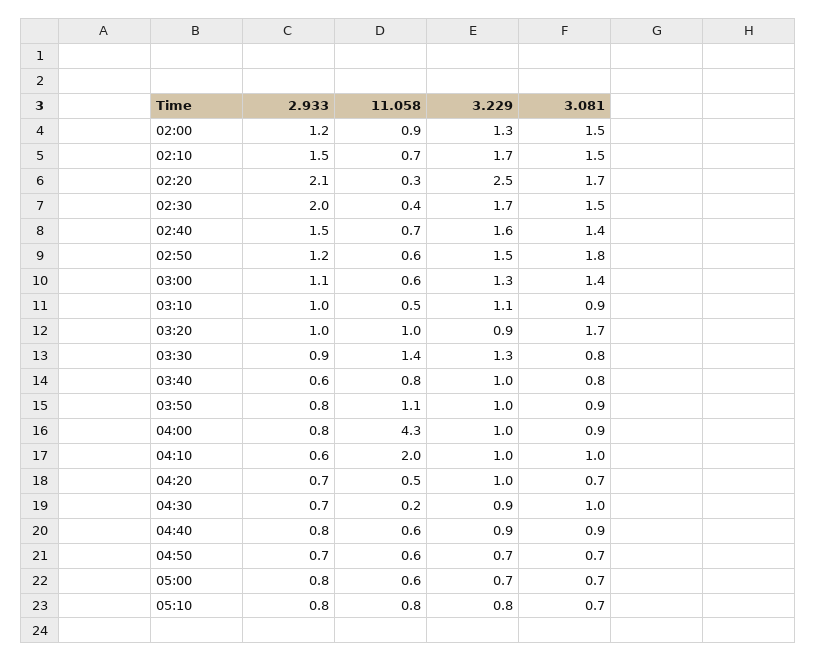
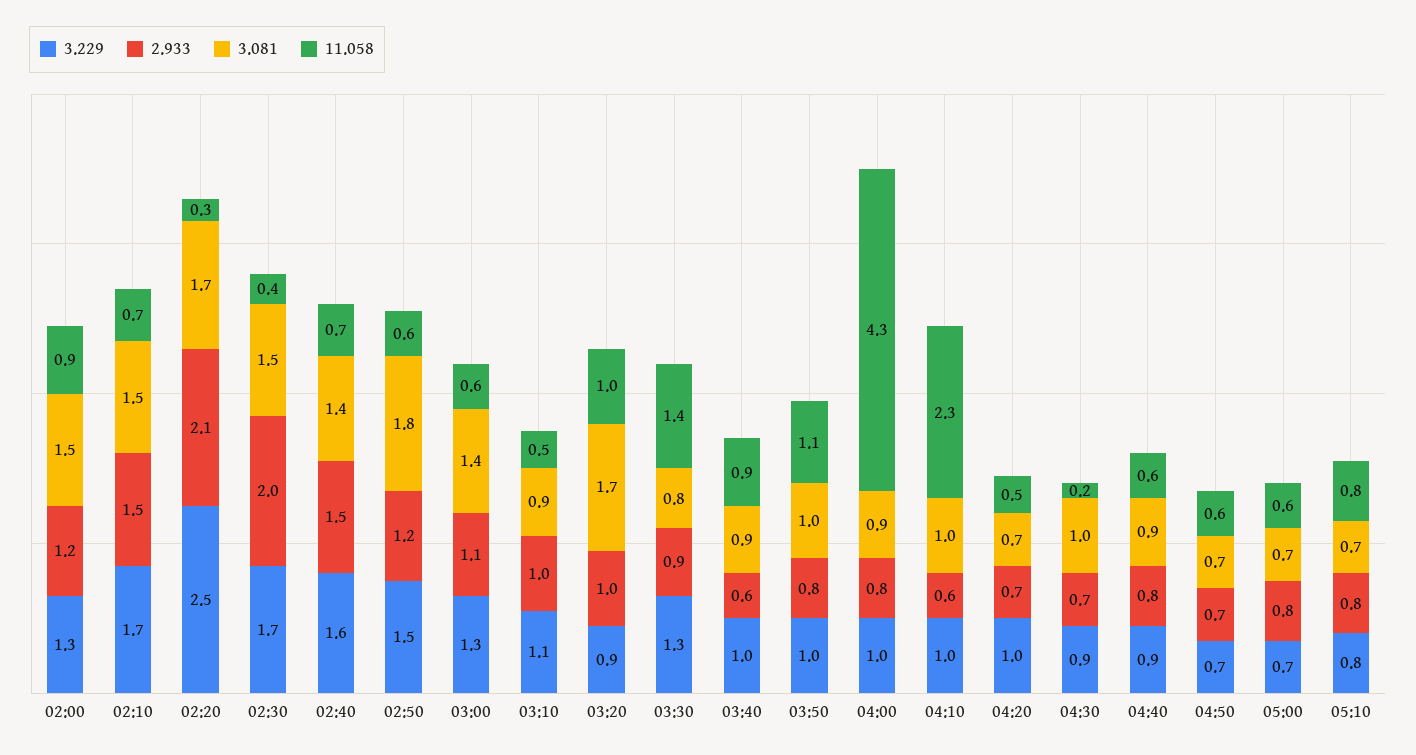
  {
    "2.933": {
      "02:00": 1.2,
      "02:10": 1.5,
      "02:20": 2.1,
      "02:30": 2,
      "02:40": 1.5,
      "02:50": 1.2,
      "03:00": 1.1,
      "03:10": 1,
      "03:20": 1,
      "03:30": 0.9,
      "03:40": 0.6,
      "03:50": 0.8,
      "04:00": 0.8,
      "04:10": 0.6,
      "04:20": 0.7,
      "04:30": 0.7,
      "04:40": 0.8,
      "04:50": 0.7,
      "05:00": 0.8,
      "05:10": 0.8
    },
    "11.058": {
      "02:00": 0.9,
      "02:10": 0.7,
      "02:20": 0.3,
      "02:30": 0.4,
      "02:40": 0.7,
      "02:50": 0.6,
      "03:00": 0.6,
      "03:10": 0.5,
      "03:20": 1,
      "03:30": 1.4,
-     "03:40": 0.8,
+     "03:40": 0.9,
      "03:50": 1.1,
      "04:00": 4.3,
-     "04:10": 2,
+     "04:10": 2.3,
      "04:20": 0.5,
      "04:30": 0.2,
      "04:40": 0.6,
      "04:50": 0.6,
      "05:00": 0.6,
      "05:10": 0.8
    },
    "3.229": {
      "02:00": 1.3,
      "02:10": 1.7,
      "02:20": 2.5,
      "02:30": 1.7,
      "02:40": 1.6,
      "02:50": 1.5,
      "03:00": 1.3,
      "03:10": 1.1,
      "03:20": 0.9,
      "03:30": 1.3,
      "03:40": 1,
      "03:50": 1,
      "04:00": 1,
      "04:10": 1,
      "04:20": 1,
      "04:30": 0.9,
      "04:40": 0.9,
      "04:50": 0.7,
      "05:00": 0.7,
      "05:10": 0.8
    },
    "3.081": {
      "02:00": 1.5,
      "02:10": 1.5,
      "02:20": 1.7,
      "02:30": 1.5,
      "02:40": 1.4,
      "02:50": 1.8,
      "03:00": 1.4,
      "03:10": 0.9,
      "03:20": 1.7,
      "03:30": 0.8,
-     "03:40": 0.8,
+     "03:40": 0.9,
-     "03:50": 0.9,
+     "03:50": 1,
      "04:00": 0.9,
      "04:10": 1,
      "04:20": 0.7,
      "04:30": 1,
      "04:40": 0.9,
      "04:50": 0.7,
      "05:00": 0.7,
      "05:10": 0.7
    }
  }

